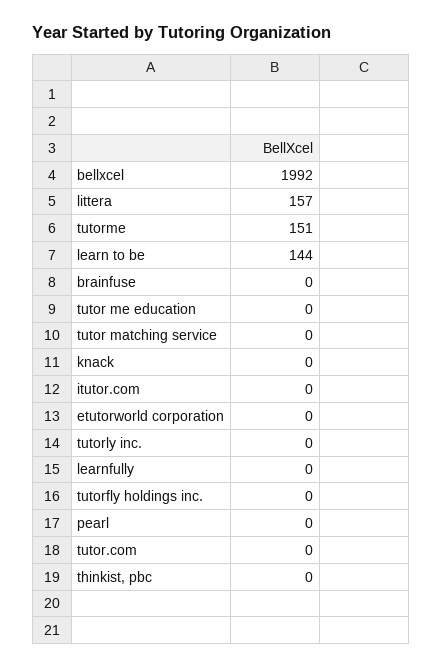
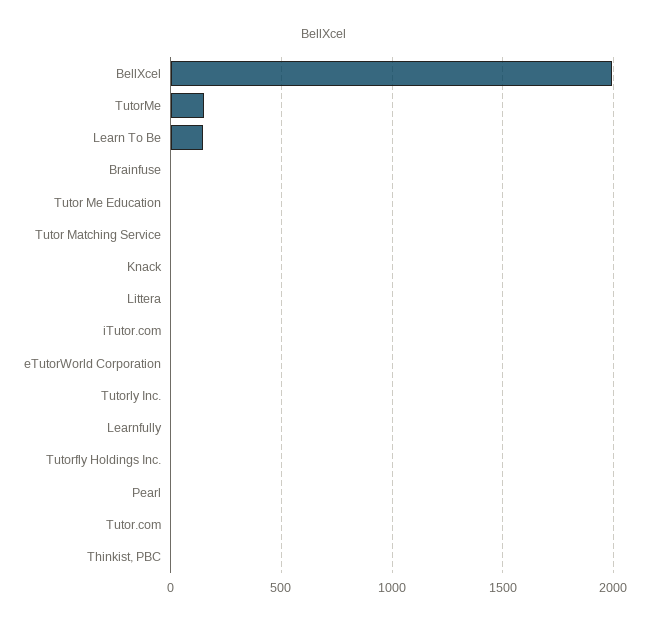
  {
    "bellxcel": 1992,
-   "littera": 157,
+   "littera": 0,
    "tutorme": 151,
    "learn to be": 144,
    "brainfuse": 0,
    "tutor me education": 0,
    "tutor matching service": 0,
    "knack": 0,
    "itutor.com": 0,
    "etutorworld corporation": 0,
    "tutorly inc.": 0,
    "learnfully": 0,
    "tutorfly holdings inc.": 0,
    "pearl": 0,
    "tutor.com": 0,
    "thinkist, pbc": 0
  }

